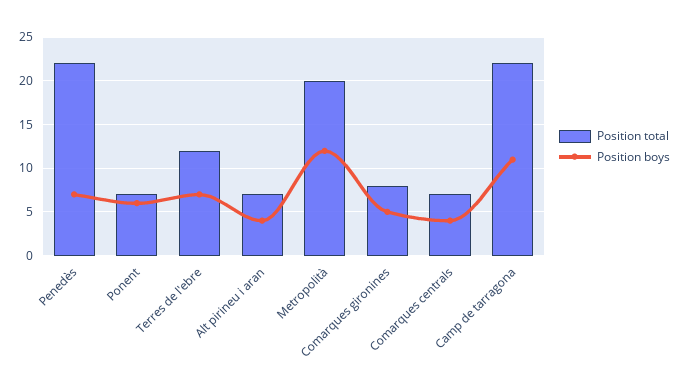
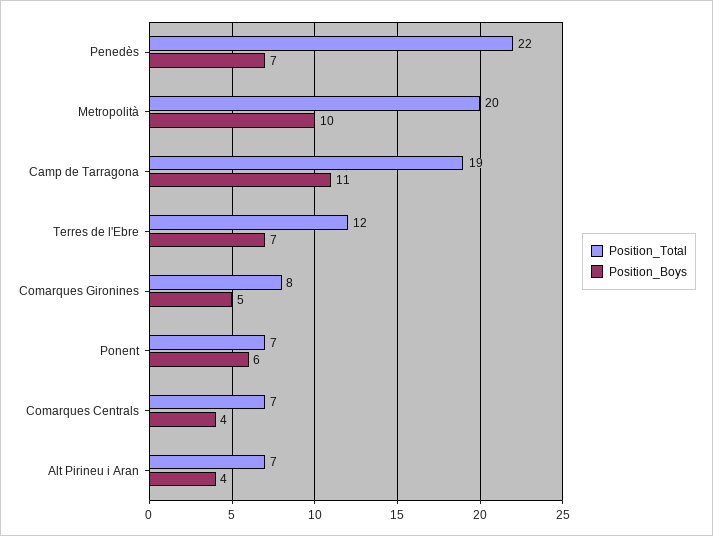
  {
    "Position total": {
      "Penedès": 22,
      "Ponent": 7,
      "Terres de l'ebre": 12,
      "Alt pirineu i aran": 7,
      "Metropolità": 20,
      "Comarques gironines": 8,
      "Comarques centrals": 7,
-     "Camp de tarragona": 22
+     "Camp de tarragona": 19
    },
    "Position boys": {
      "Penedès": 7,
      "Ponent": 6,
      "Terres de l'ebre": 7,
      "Alt pirineu i aran": 4,
-     "Metropolità": 12,
+     "Metropolità": 10,
      "Comarques gironines": 5,
      "Comarques centrals": 4,
      "Camp de tarragona": 11
    }
  }

